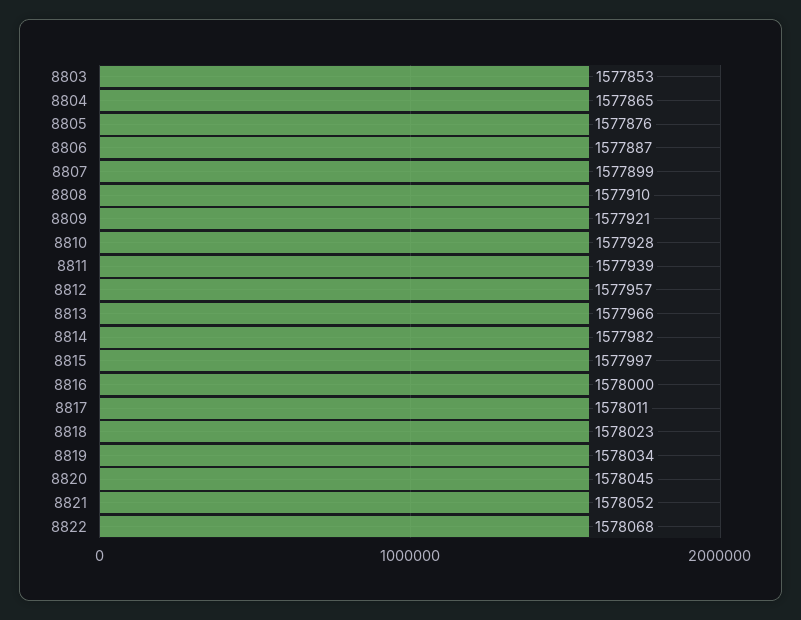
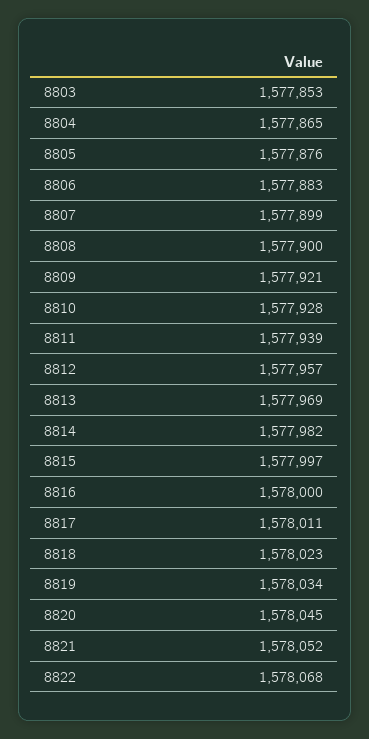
  {
    "8803": 1577853,
    "8804": 1577865,
    "8805": 1577876,
-   "8806": 1577887,
+   "8806": 1577883,
    "8807": 1577899,
-   "8808": 1577910,
+   "8808": 1577900,
    "8809": 1577921,
    "8810": 1577928,
    "8811": 1577939,
    "8812": 1577957,
-   "8813": 1577966,
+   "8813": 1577969,
    "8814": 1577982,
    "8815": 1577997,
    "8816": 1578000,
    "8817": 1578011,
    "8818": 1578023,
    "8819": 1578034,
    "8820": 1578045,
    "8821": 1578052,
    "8822": 1578068
  }

